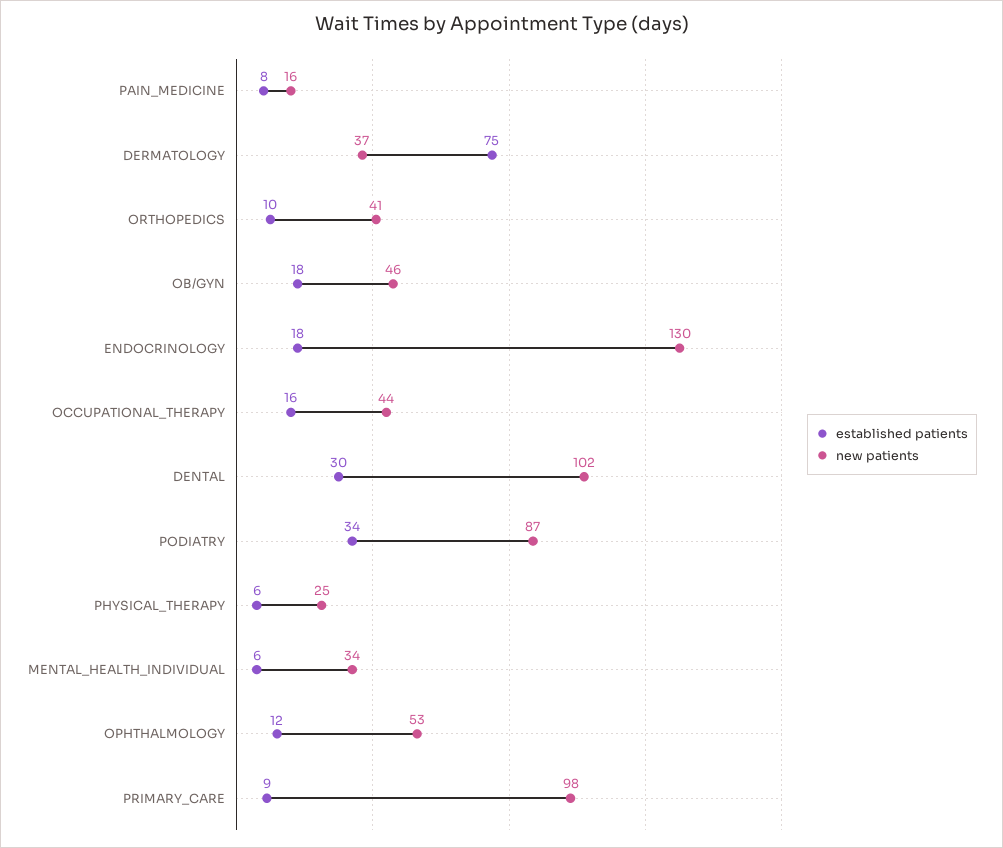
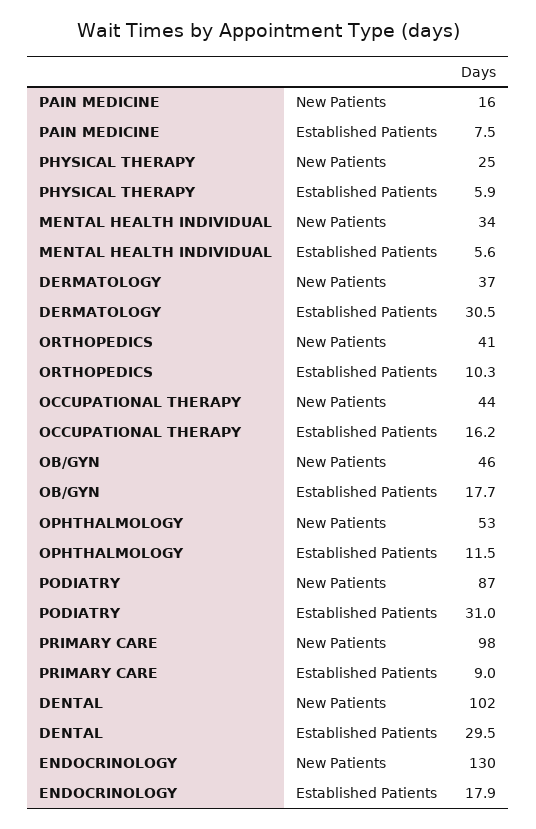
  {
    "established patients": {
      "PAIN_MEDICINE": 7.5,
-     "DERMATOLOGY": 75,
+     "DERMATOLOGY": 30.5,
      "ORTHOPEDICS": 10.3,
      "OB/GYN": 17.7,
      "ENDOCRINOLOGY": 17.9,
      "OCCUPATIONAL_THERAPY": 16.2,
      "DENTAL": 29.5,
-     "PODIATRY": 34,
+     "PODIATRY": 31,
      "PHYSICAL_THERAPY": 5.9,
      "MENTAL_HEALTH_INDIVIDUAL": 5.6,
      "OPHTHALMOLOGY": 11.5,
      "PRIMARY_CARE": 9
    },
    "new patients": {
      "PAIN_MEDICINE": 16,
      "DERMATOLOGY": 37,
      "ORTHOPEDICS": 41,
      "OB/GYN": 46,
      "ENDOCRINOLOGY": 130,
      "OCCUPATIONAL_THERAPY": 44,
      "DENTAL": 102,
      "PODIATRY": 87,
      "PHYSICAL_THERAPY": 25,
      "MENTAL_HEALTH_INDIVIDUAL": 34,
      "OPHTHALMOLOGY": 53,
      "PRIMARY_CARE": 98
    }
  }

